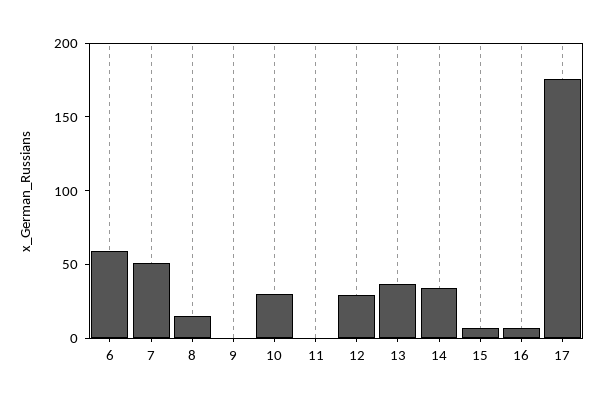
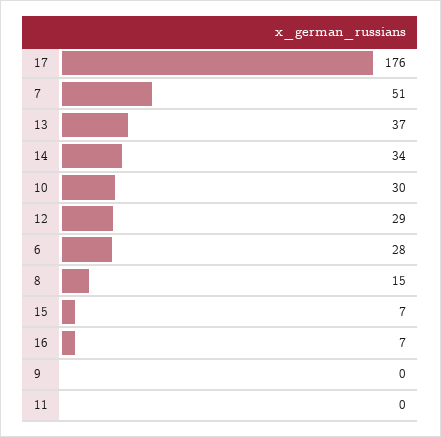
  {
-   "6": 60,
+   "6": 28,
    "7": 51,
    "8": 15,
    "9": 0,
    "10": 30,
    "11": 0,
    "12": 29,
    "13": 37,
    "14": 34,
    "15": 7,
    "16": 7,
    "17": 176
  }

